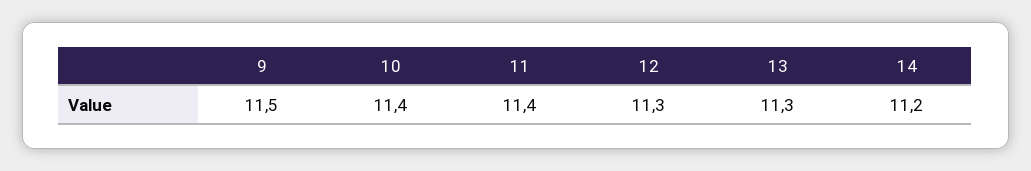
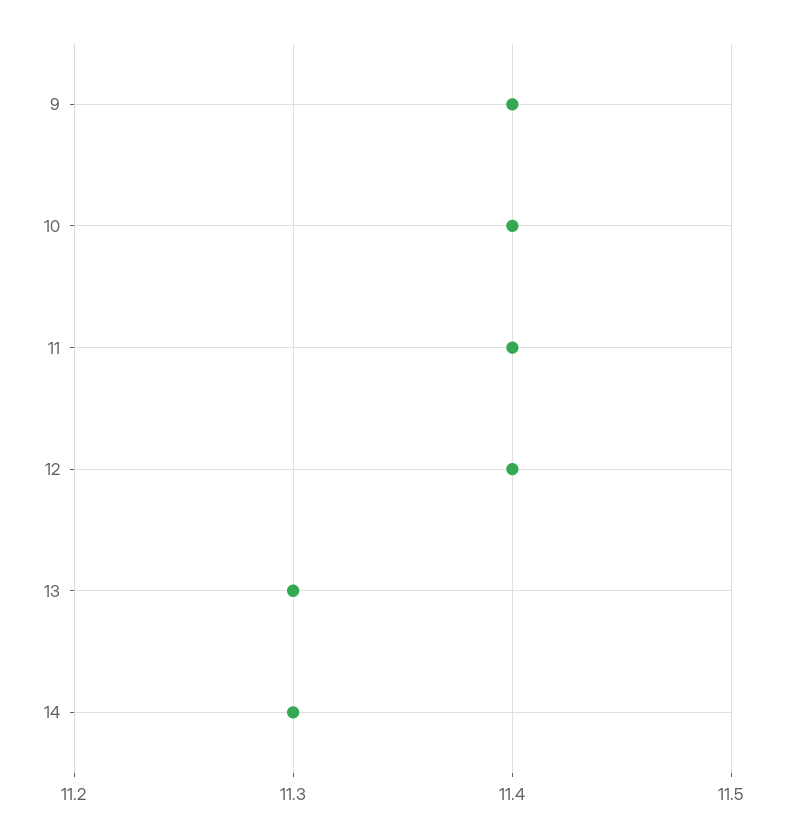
  {
-   "9": 11.5,
+   "9": 11.4,
    "10": 11.4,
    "11": 11.4,
-   "12": 11.3,
+   "12": 11.4,
    "13": 11.3,
-   "14": 11.2
+   "14": 11.3
  }

